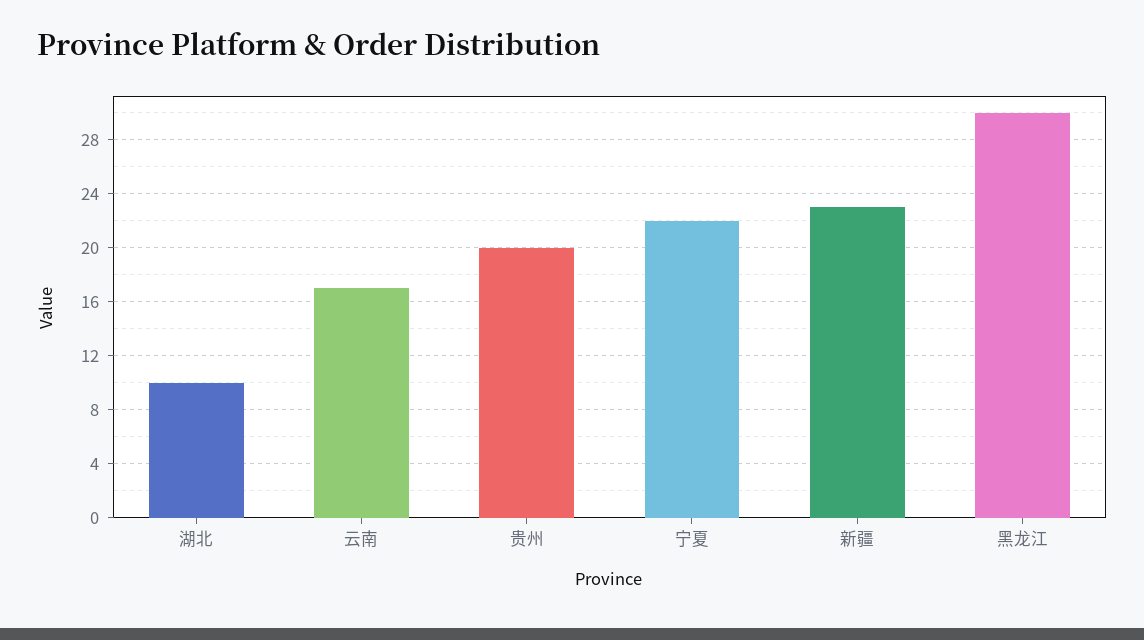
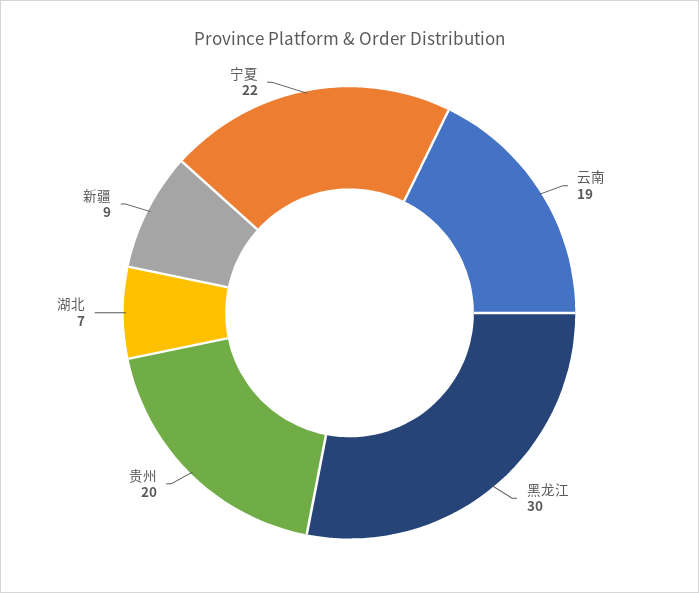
  {
-   "湖北": 10,
+   "湖北": 7,
-   "云南": 17,
+   "云南": 19,
    "贵州": 20,
    "宁夏": 22,
-   "新疆": 23,
+   "新疆": 9,
    "黑龙江": 30
  }

